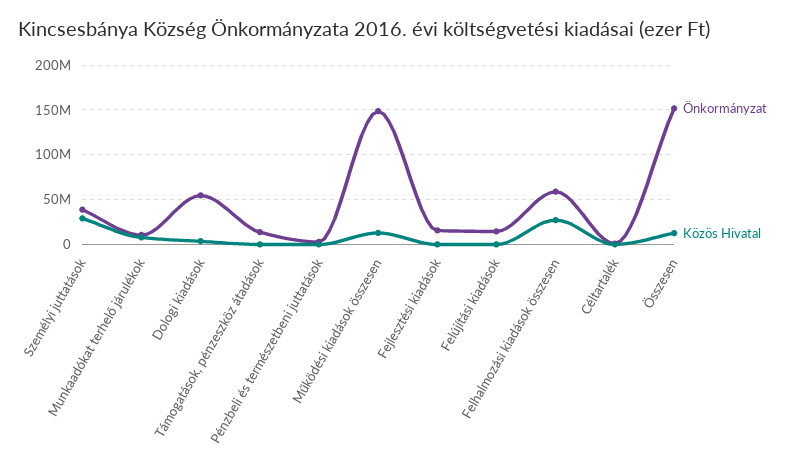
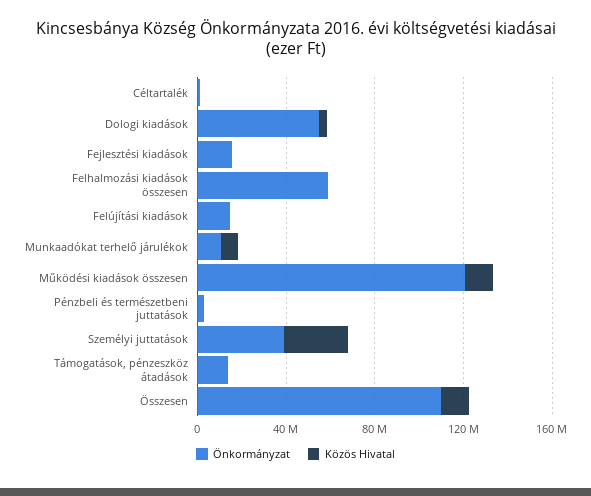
  {
    "Önkormányzat": {
      "Személyi juttatások": 40000000,
      "Munkaadókat terhelő járulékok": 10000000,
      "Dologi kiadások": 50000000,
      "Támogatások, pénzeszköz átadások": 10000000,
      "Pénzbeli és természetbeni juttatások": 0,
-     "Működési kiadások összesen": 150000000,
+     "Működési kiadások összesen": 120000000,
      "Fejlesztési kiadások": 20000000,
      "Felújítási kiadások": 10000000,
      "Felhalmozási kiadások összesen": 60000000,
      "Céltartalék": 0,
-     "Összesen": 150000000
+     "Összesen": 110000000
    },
    "Közös Hivatal": {
      "Személyi juttatások": 30000000,
      "Munkaadókat terhelő járulékok": 10000000,
      "Dologi kiadások": 0,
      "Támogatások, pénzeszköz átadások": 0,
      "Pénzbeli és természetbeni juttatások": 0,
      "Működési kiadások összesen": 10000000,
      "Fejlesztési kiadások": 0,
      "Felújítási kiadások": 0,
-     "Felhalmozási kiadások összesen": 30000000,
+     "Felhalmozási kiadások összesen": 0,
      "Céltartalék": 0,
      "Összesen": 10000000
    }
  }

